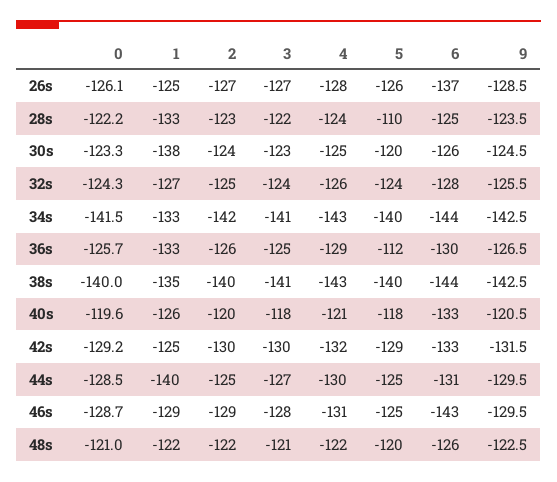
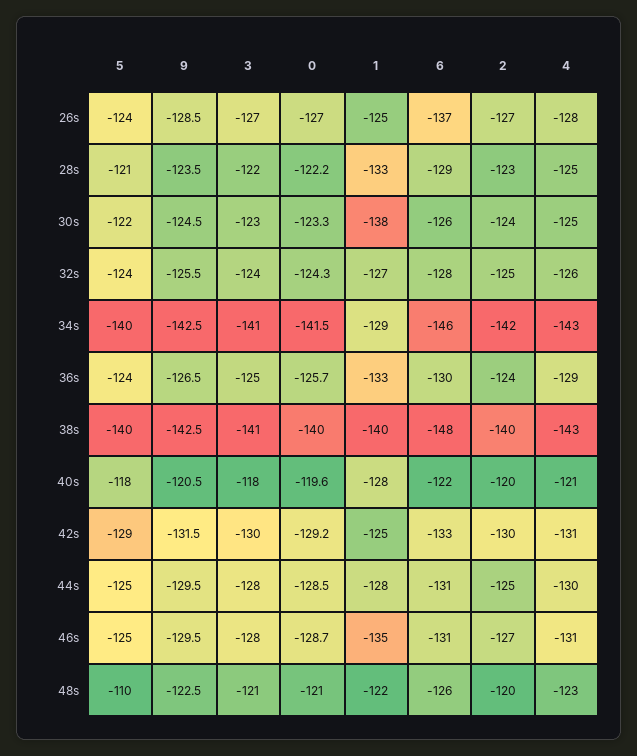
  {
    "0": {
-     "26s": -126.1,
+     "26s": -127,
      "28s": -122.2,
      "30s": -123.3,
      "32s": -124.3,
      "34s": -141.5,
      "36s": -125.7,
      "38s": -140,
      "40s": -119.6,
      "42s": -129.2,
      "44s": -128.5,
      "46s": -128.7,
      "48s": -121
    },
    "1": {
      "26s": -125,
      "28s": -133,
      "30s": -138,
      "32s": -127,
-     "34s": -133,
+     "34s": -129,
      "36s": -133,
-     "38s": -135,
+     "38s": -140,
-     "40s": -126,
+     "40s": -128,
      "42s": -125,
-     "44s": -140,
+     "44s": -128,
-     "46s": -129,
+     "46s": -135,
      "48s": -122
    },
    "2": {
      "26s": -127,
      "28s": -123,
      "30s": -124,
      "32s": -125,
      "34s": -142,
-     "36s": -126,
+     "36s": -124,
      "38s": -140,
      "40s": -120,
      "42s": -130,
      "44s": -125,
-     "46s": -129,
+     "46s": -127,
-     "48s": -122
+     "48s": -120
    },
    "3": {
      "26s": -127,
      "28s": -122,
      "30s": -123,
      "32s": -124,
      "34s": -141,
      "36s": -125,
      "38s": -141,
      "40s": -118,
      "42s": -130,
-     "44s": -127,
+     "44s": -128,
      "46s": -128,
      "48s": -121
    },
    "4": {
      "26s": -128,
-     "28s": -124,
+     "28s": -125,
      "30s": -125,
      "32s": -126,
      "34s": -143,
      "36s": -129,
      "38s": -143,
      "40s": -121,
-     "42s": -132,
+     "42s": -131,
      "44s": -130,
      "46s": -131,
-     "48s": -122
+     "48s": -123
    },
    "5": {
-     "26s": -126,
+     "26s": -124,
-     "28s": -110,
+     "28s": -121,
-     "30s": -120,
+     "30s": -122,
      "32s": -124,
      "34s": -140,
-     "36s": -112,
+     "36s": -124,
      "38s": -140,
      "40s": -118,
      "42s": -129,
      "44s": -125,
      "46s": -125,
-     "48s": -120
+     "48s": -110
    },
    "6": {
      "26s": -137,
-     "28s": -125,
+     "28s": -129,
      "30s": -126,
      "32s": -128,
-     "34s": -144,
+     "34s": -146,
      "36s": -130,
-     "38s": -144,
+     "38s": -148,
-     "40s": -133,
+     "40s": -122,
      "42s": -133,
      "44s": -131,
-     "46s": -143,
+     "46s": -131,
      "48s": -126
    },
    "9": {
      "26s": -128.5,
      "28s": -123.5,
      "30s": -124.5,
      "32s": -125.5,
      "34s": -142.5,
      "36s": -126.5,
      "38s": -142.5,
      "40s": -120.5,
      "42s": -131.5,
      "44s": -129.5,
      "46s": -129.5,
      "48s": -122.5
    }
  }

